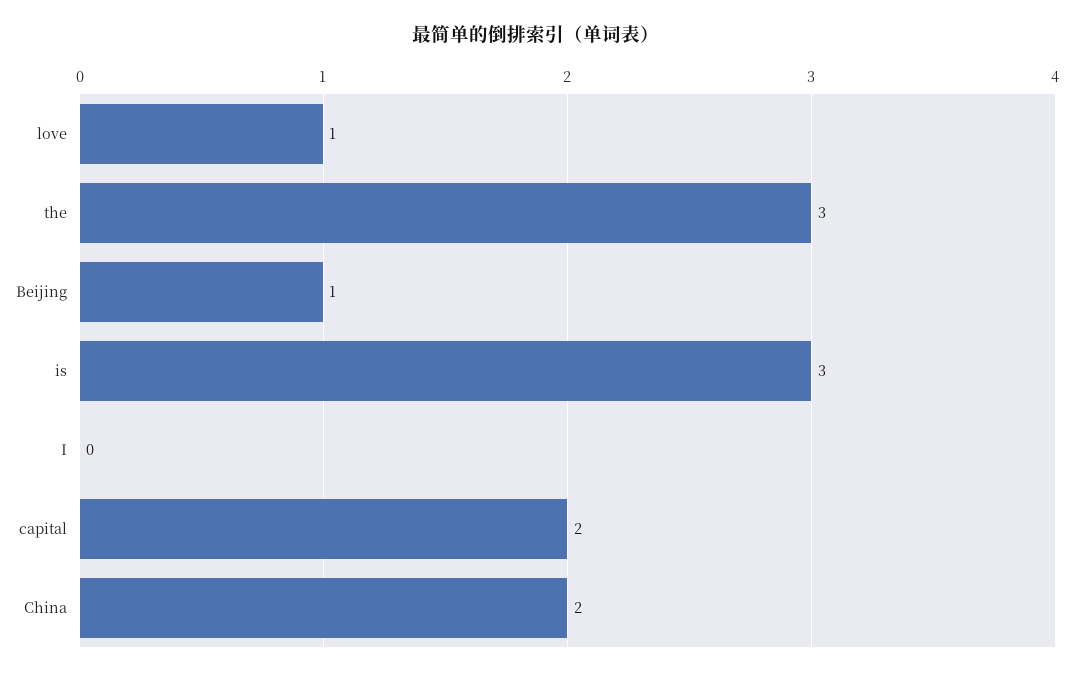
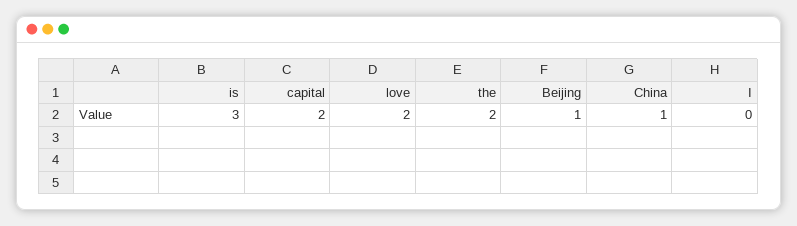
  {
-   "love": 1,
+   "love": 2,
-   "the": 3,
+   "the": 2,
    "Beijing": 1,
    "is": 3,
    "I": 0,
    "capital": 2,
-   "China": 2
+   "China": 1
  }

